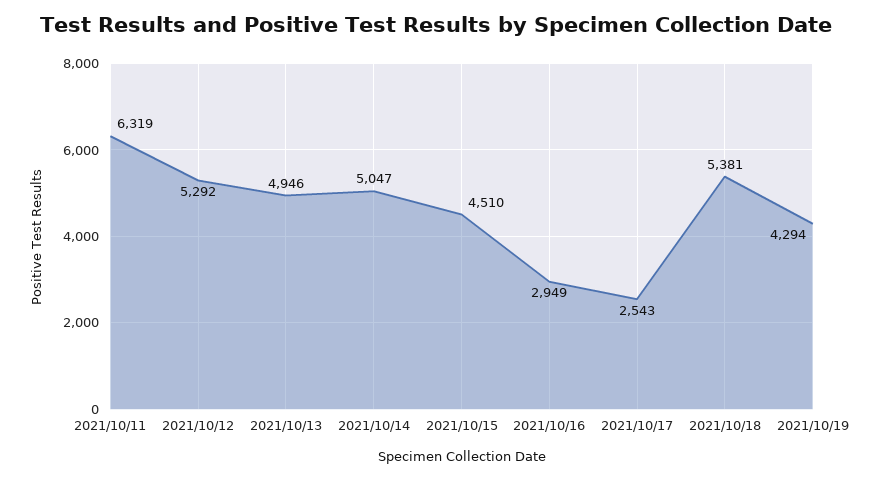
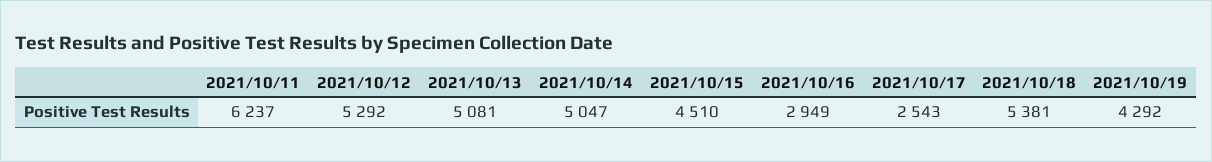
  {
-   "2021/10/11": 6319,
+   "2021/10/11": 6237,
    "2021/10/12": 5292,
-   "2021/10/13": 4946,
+   "2021/10/13": 5081,
    "2021/10/14": 5047,
    "2021/10/15": 4510,
    "2021/10/16": 2949,
    "2021/10/17": 2543,
    "2021/10/18": 5381,
-   "2021/10/19": 4294
+   "2021/10/19": 4292
  }

